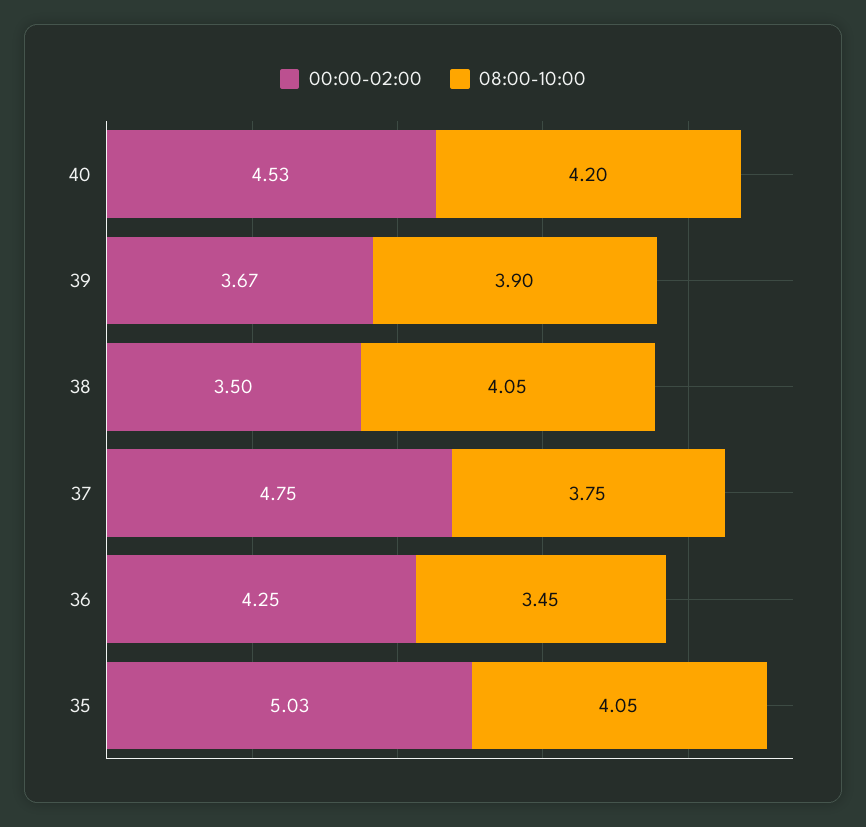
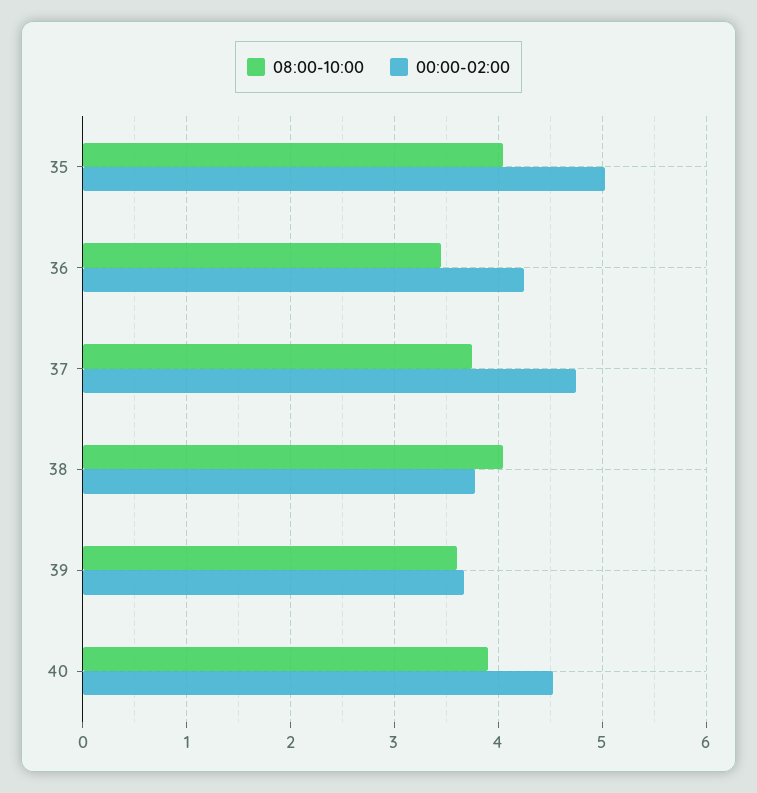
  {
    "00:00-02:00": {
      "40": 4.53,
      "39": 3.67,
-     "38": 3.5,
+     "38": 3.8,
      "37": 4.75,
      "36": 4.25,
      "35": 5.03
    },
    "08:00-10:00": {
-     "40": 4.2,
+     "40": 3.9,
-     "39": 3.9,
+     "39": 3.6,
      "38": 4.05,
      "37": 3.75,
      "36": 3.45,
      "35": 4.05
    }
  }

